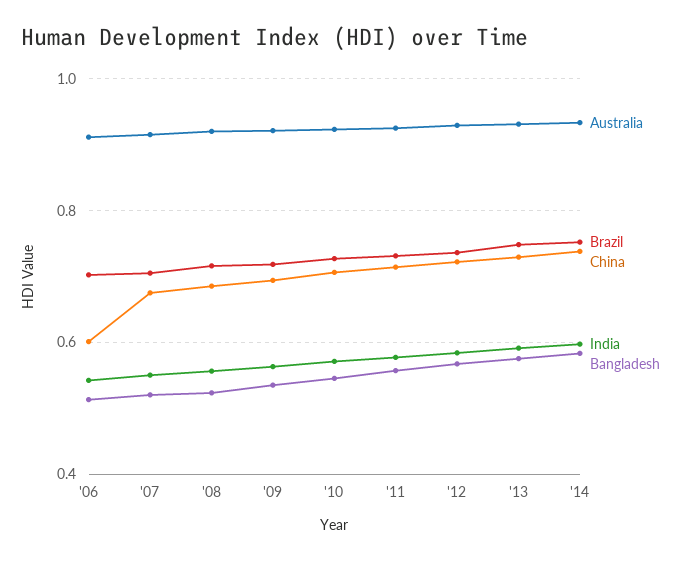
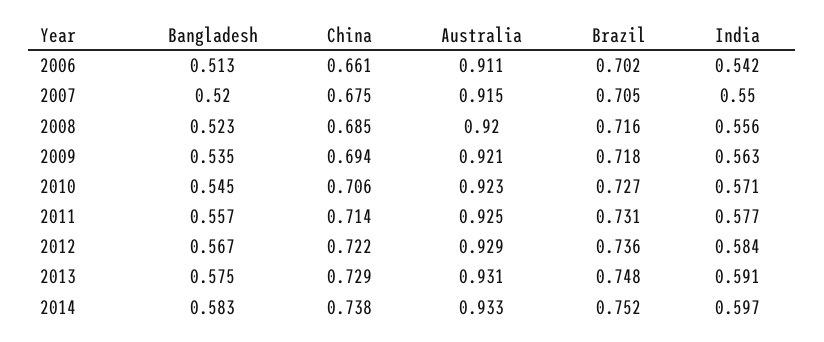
  {
    "Australia": {
      "'06": 0.911,
      "'07": 0.915,
      "'08": 0.92,
      "'09": 0.921,
      "'10": 0.923,
      "'11": 0.925,
      "'12": 0.929,
      "'13": 0.931,
      "'14": 0.933
    },
    "Brazil": {
      "'06": 0.702,
      "'07": 0.705,
      "'08": 0.716,
      "'09": 0.718,
      "'10": 0.727,
      "'11": 0.731,
      "'12": 0.736,
      "'13": 0.748,
      "'14": 0.752
    },
    "China": {
-     "'06": 0.6,
+     "'06": 0.661,
      "'07": 0.675,
      "'08": 0.685,
      "'09": 0.694,
      "'10": 0.706,
      "'11": 0.714,
      "'12": 0.722,
      "'13": 0.729,
      "'14": 0.738
    },
    "India": {
      "'06": 0.542,
      "'07": 0.55,
      "'08": 0.556,
      "'09": 0.563,
      "'10": 0.571,
      "'11": 0.577,
      "'12": 0.584,
      "'13": 0.591,
      "'14": 0.597
    },
    "Bangladesh": {
      "'06": 0.513,
      "'07": 0.52,
      "'08": 0.523,
      "'09": 0.535,
      "'10": 0.545,
      "'11": 0.557,
      "'12": 0.567,
      "'13": 0.575,
      "'14": 0.583
    }
  }

